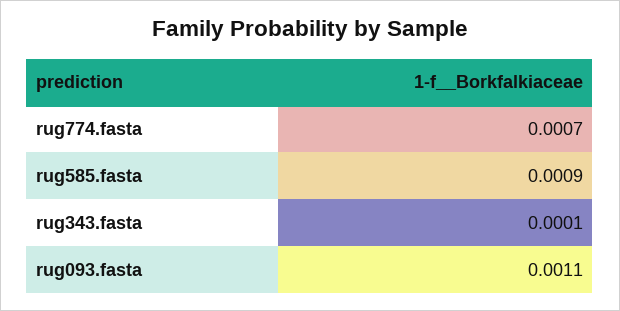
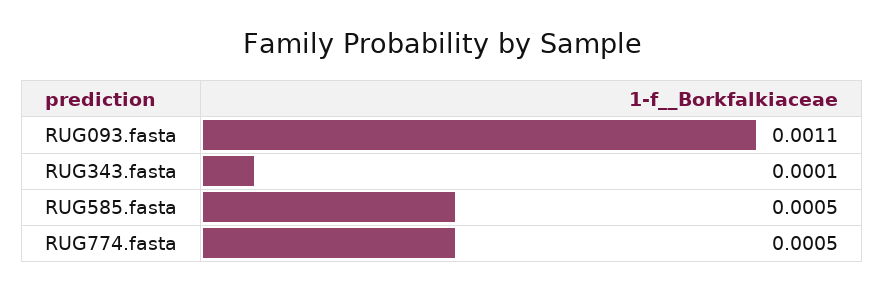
  {
-   "rug774.fasta": 0.0007,
+   "rug774.fasta": 0.0005,
-   "rug585.fasta": 0.0009,
+   "rug585.fasta": 0.0005,
    "rug343.fasta": 0.0001,
    "rug093.fasta": 0.0011
  }

